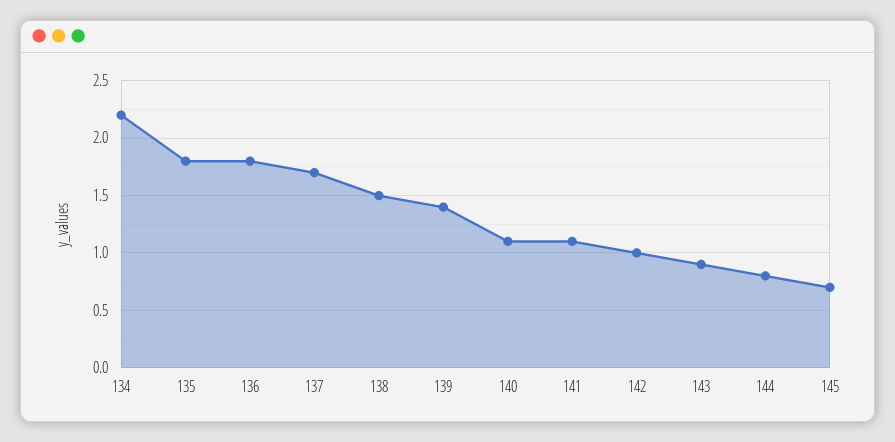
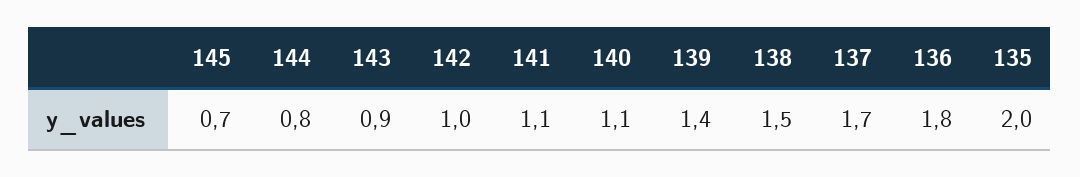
  {
-   "134": 2.2,
-   "135": 1.8,
+   "135": 2,
    "136": 1.8,
    "137": 1.7,
    "138": 1.5,
    "139": 1.4,
    "140": 1.1,
    "141": 1.1,
    "142": 1,
    "143": 0.9,
    "144": 0.8,
    "145": 0.7
  }

